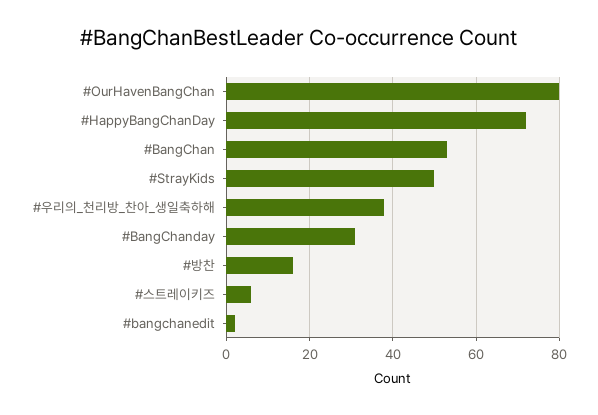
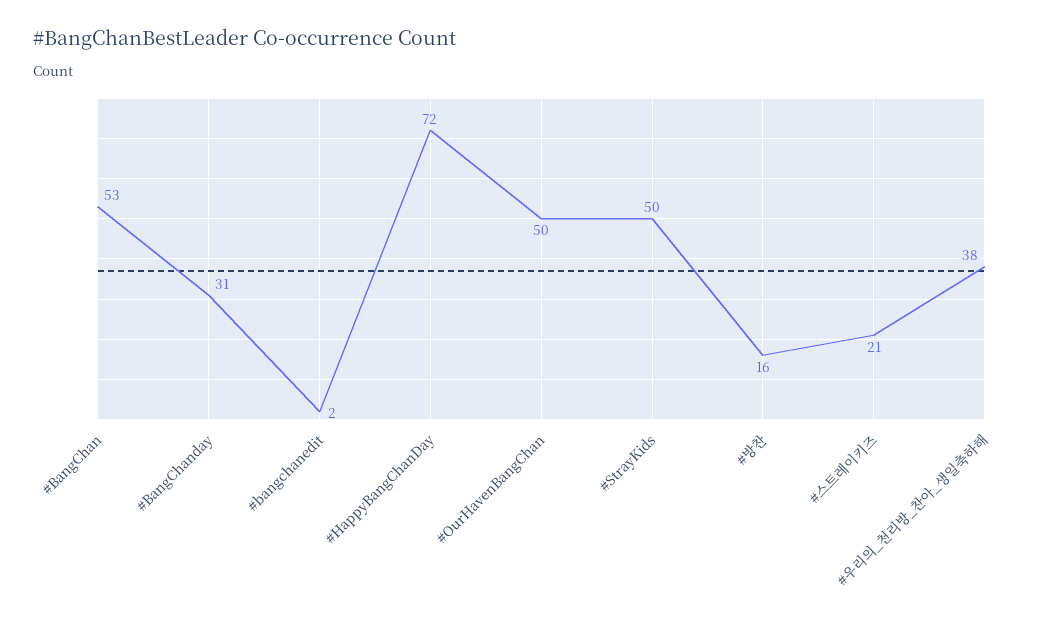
  {
-   "#OurHavenBangChan": 80,
+   "#OurHavenBangChan": 50,
    "#HappyBangChanDay": 72,
    "#BangChan": 53,
    "#StrayKids": 50,
    "#우리의_천리방_찬아_생일축하해": 38,
    "#BangChanday": 31,
    "#방찬": 16,
-   "#스트레이키즈": 5,
+   "#스트레이키즈": 21,
    "#bangchanedit": 2
  }

